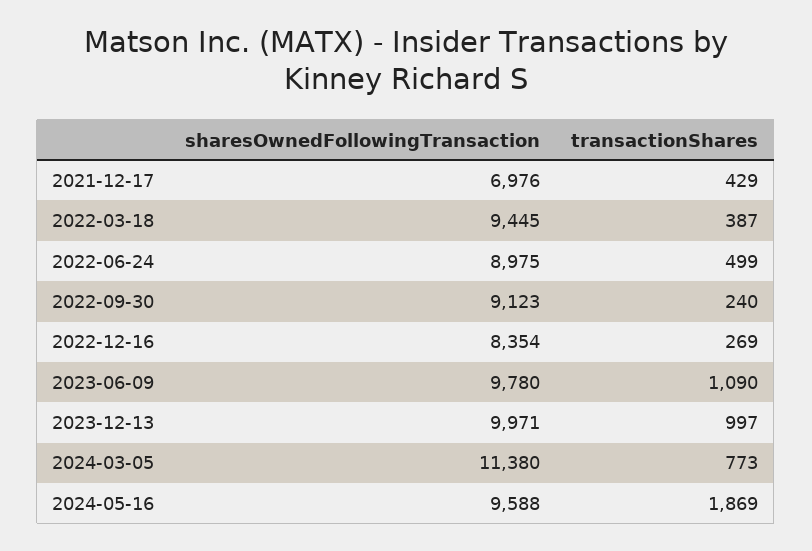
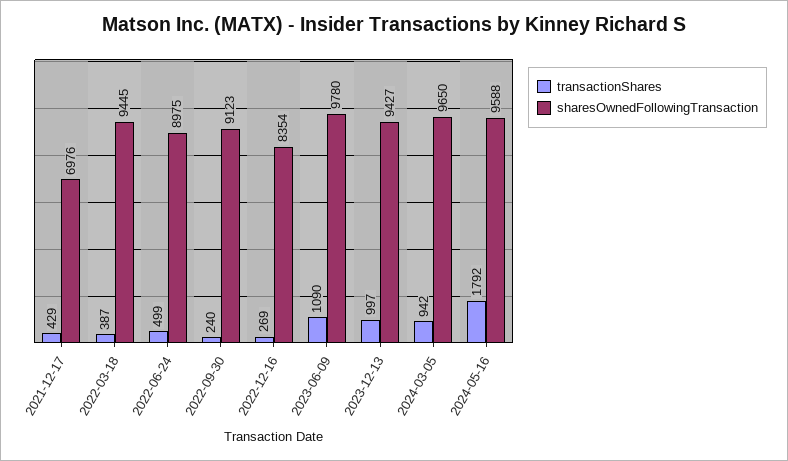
  {
    "sharesOwnedFollowingTransaction": {
      "2021-12-17": 6976,
      "2022-03-18": 9445,
      "2022-06-24": 8975,
      "2022-09-30": 9123,
      "2022-12-16": 8354,
      "2023-06-09": 9780,
-     "2023-12-13": 9971,
+     "2023-12-13": 9427,
-     "2024-03-05": 11380,
+     "2024-03-05": 9650,
      "2024-05-16": 9588
    },
    "transactionShares": {
      "2021-12-17": 429,
      "2022-03-18": 387,
      "2022-06-24": 499,
      "2022-09-30": 240,
      "2022-12-16": 269,
      "2023-06-09": 1090,
      "2023-12-13": 997,
-     "2024-03-05": 773,
+     "2024-03-05": 942,
-     "2024-05-16": 1869
+     "2024-05-16": 1792
    }
  }

